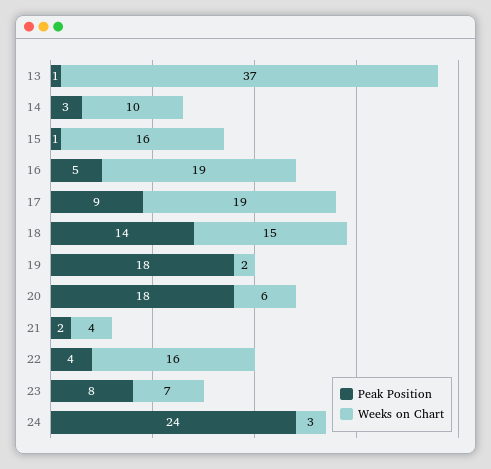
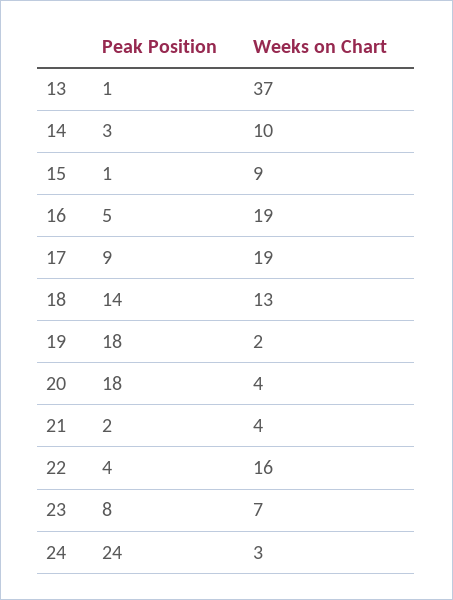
  {
    "Peak Position": {
      "13": 1,
      "14": 3,
      "15": 1,
      "16": 5,
      "17": 9,
      "18": 14,
      "19": 18,
      "20": 18,
      "21": 2,
      "22": 4,
      "23": 8,
      "24": 24
    },
    "Weeks on Chart": {
      "13": 37,
      "14": 10,
-     "15": 16,
+     "15": 9,
      "16": 19,
      "17": 19,
-     "18": 15,
+     "18": 13,
      "19": 2,
-     "20": 6,
+     "20": 4,
      "21": 4,
      "22": 16,
      "23": 7,
      "24": 3
    }
  }

